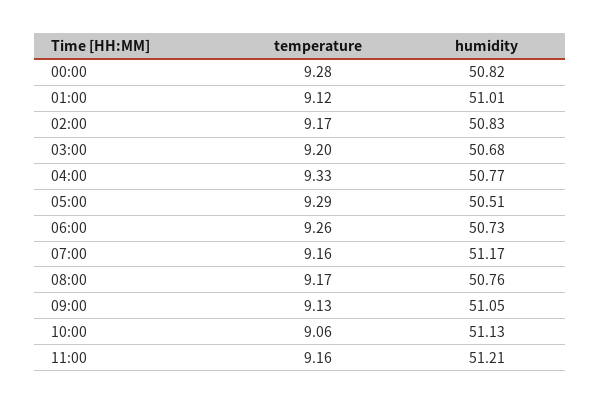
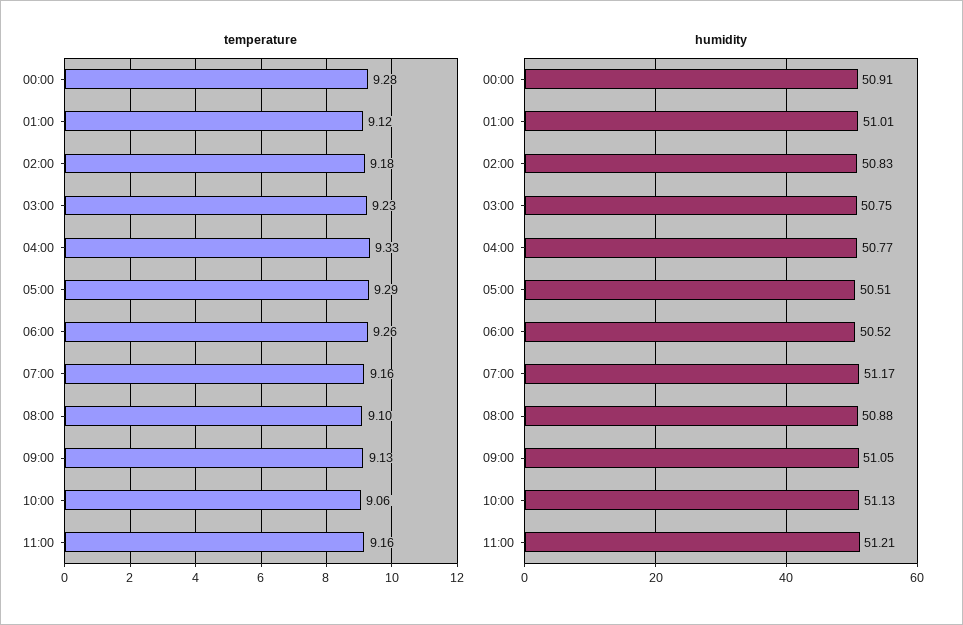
  {
    "temperature": {
      "00:00": 9.28,
      "01:00": 9.12,
-     "02:00": 9.17,
+     "02:00": 9.18,
-     "03:00": 9.2,
+     "03:00": 9.23,
      "04:00": 9.33,
      "05:00": 9.29,
      "06:00": 9.26,
      "07:00": 9.16,
-     "08:00": 9.17,
+     "08:00": 9.1,
      "09:00": 9.13,
      "10:00": 9.06,
      "11:00": 9.16
    },
    "humidity": {
-     "00:00": 50.82,
+     "00:00": 50.91,
      "01:00": 51.01,
      "02:00": 50.83,
-     "03:00": 50.68,
+     "03:00": 50.75,
      "04:00": 50.77,
      "05:00": 50.51,
-     "06:00": 50.73,
+     "06:00": 50.52,
      "07:00": 51.17,
-     "08:00": 50.76,
+     "08:00": 50.88,
      "09:00": 51.05,
      "10:00": 51.13,
      "11:00": 51.21
    }
  }

